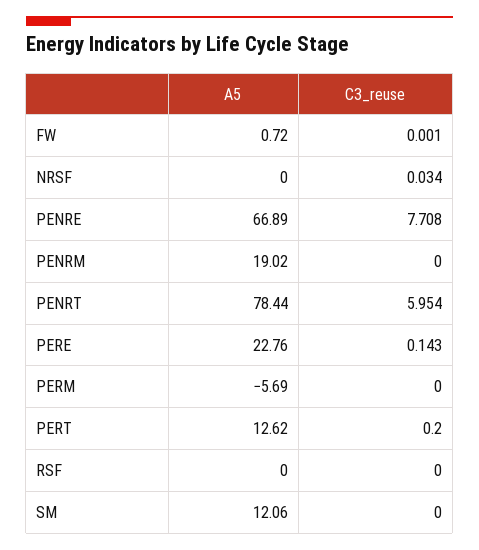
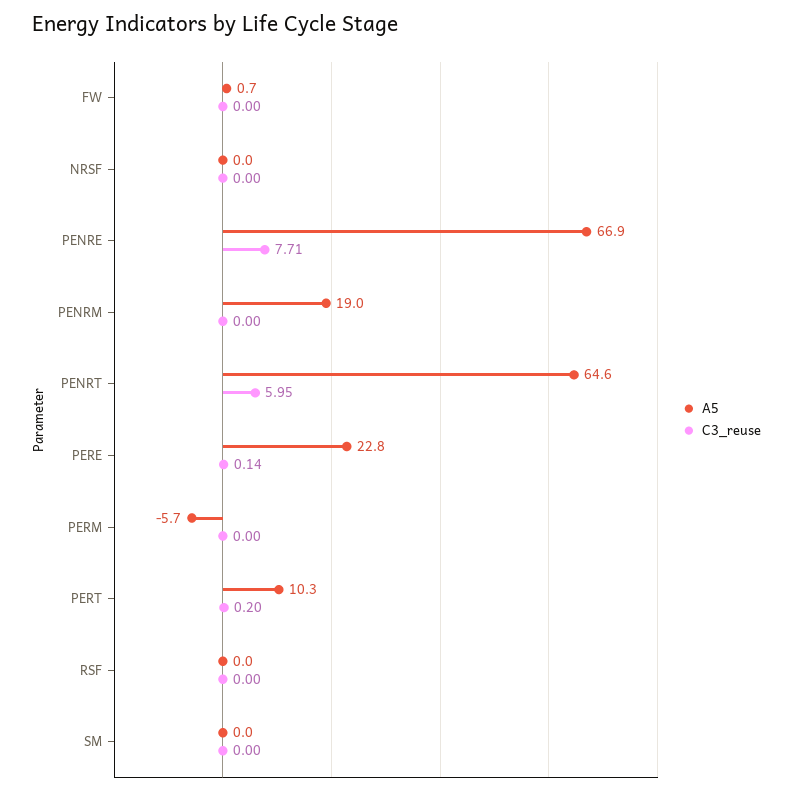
  {
    "A5": {
      "FW": 0.72,
      "NRSF": 0,
      "PENRE": 66.89,
      "PENRM": 19.02,
-     "PENRT": 78.44,
+     "PENRT": 64.6,
      "PERE": 22.76,
      "PERM": -5.69,
-     "PERT": 12.62,
+     "PERT": 10.3,
      "RSF": 0,
-     "SM": 12.06
+     "SM": 0
    },
    "C3_reuse": {
      "FW": 0.001,
-     "NRSF": 0.034,
+     "NRSF": 0,
      "PENRE": 7.708,
      "PENRM": 0,
      "PENRT": 5.954,
      "PERE": 0.143,
      "PERM": 0,
      "PERT": 0.2,
      "RSF": 0,
      "SM": 0
    }
  }

